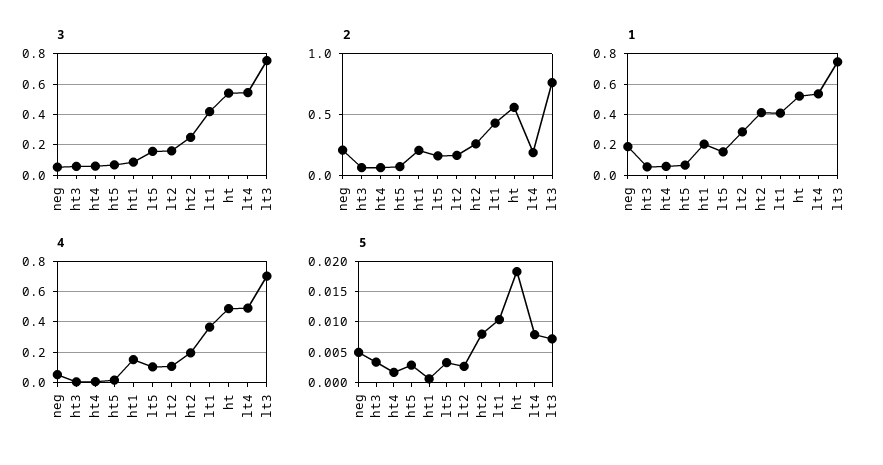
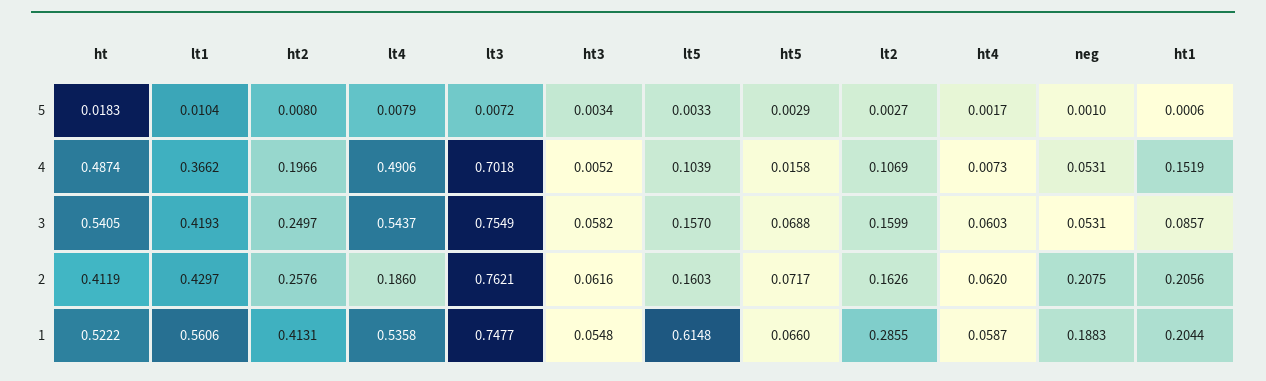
  {
    "3": {
      "neg": 0.0531,
      "ht3": 0.0582,
      "ht4": 0.0603,
      "ht5": 0.0688,
      "ht1": 0.0857,
      "lt5": 0.157,
      "lt2": 0.1599,
      "ht2": 0.2497,
      "lt1": 0.4193,
      "ht": 0.5405,
      "lt4": 0.5437,
      "lt3": 0.7549
    },
    "2": {
      "neg": 0.2075,
      "ht3": 0.0616,
      "ht4": 0.062,
      "ht5": 0.0717,
      "ht1": 0.2056,
      "lt5": 0.1603,
      "lt2": 0.1626,
      "ht2": 0.2576,
      "lt1": 0.4297,
-     "ht": 0.55,
+     "ht": 0.4119,
      "lt4": 0.186,
      "lt3": 0.7621
    },
    "1": {
      "neg": 0.1883,
      "ht3": 0.0548,
      "ht4": 0.0587,
      "ht5": 0.066,
      "ht1": 0.2044,
-     "lt5": 0.15,
+     "lt5": 0.6148,
      "lt2": 0.2855,
      "ht2": 0.4131,
-     "lt1": 0.4,
+     "lt1": 0.5606,
      "ht": 0.5222,
      "lt4": 0.5358,
      "lt3": 0.7477
    },
    "4": {
      "neg": 0.0531,
      "ht3": 0.0052,
      "ht4": 0.0073,
      "ht5": 0.0158,
      "ht1": 0.1519,
      "lt5": 0.1039,
      "lt2": 0.1069,
      "ht2": 0.1966,
      "lt1": 0.3662,
      "ht": 0.4874,
      "lt4": 0.4906,
      "lt3": 0.7018
    },
    "5": {
-     "neg": 0.005,
+     "neg": 0.001,
      "ht3": 0.0034,
      "ht4": 0.0017,
      "ht5": 0.0029,
      "ht1": 0.0006,
      "lt5": 0.0033,
      "lt2": 0.0027,
      "ht2": 0.008,
      "lt1": 0.0104,
      "ht": 0.0183,
      "lt4": 0.0079,
      "lt3": 0.0072
    }
  }

